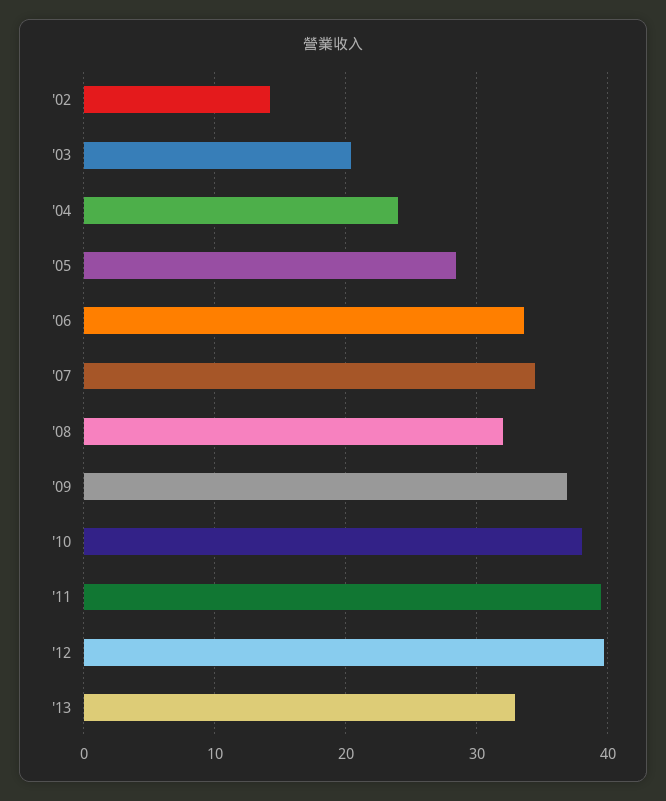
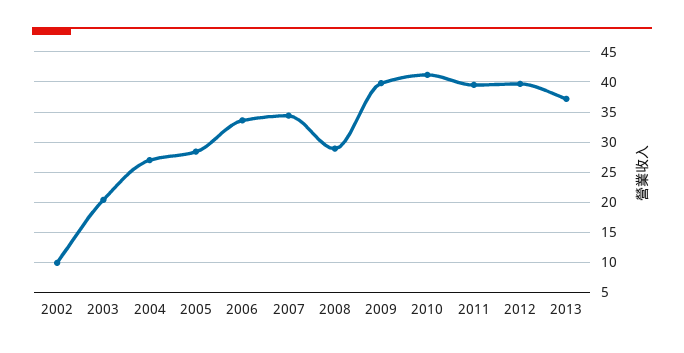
  {
-   "'02": 14,
+   "'02": 10,
    "'03": 20,
-   "'04": 24,
+   "'04": 27,
    "'05": 28,
    "'06": 34,
    "'07": 34,
-   "'08": 32,
+   "'08": 29,
-   "'09": 37,
+   "'09": 40,
-   "'10": 38,
+   "'10": 41,
    "'11": 40,
    "'12": 40,
-   "'13": 33
+   "'13": 37
  }

